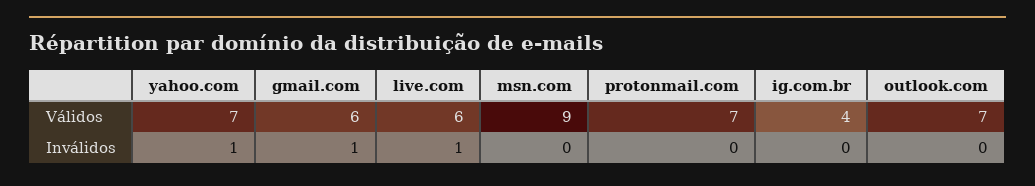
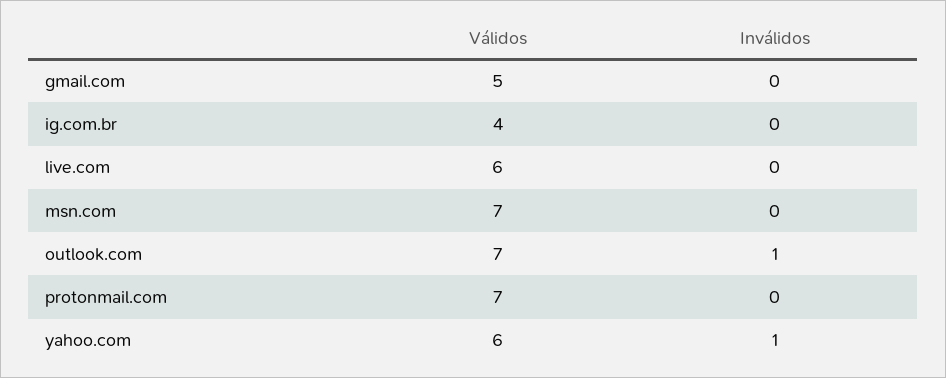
  {
    "yahoo.com": {
-     "Válidos": 7,
+     "Válidos": 6,
      "Inválidos": 1
    },
    "gmail.com": {
-     "Válidos": 6,
+     "Válidos": 5,
-     "Inválidos": 1
+     "Inválidos": 0
    },
    "live.com": {
      "Válidos": 6,
-     "Inválidos": 1
+     "Inválidos": 0
    },
    "msn.com": {
-     "Válidos": 9,
+     "Válidos": 7,
      "Inválidos": 0
    },
    "protonmail.com": {
      "Válidos": 7,
      "Inválidos": 0
    },
    "ig.com.br": {
      "Válidos": 4,
      "Inválidos": 0
    },
    "outlook.com": {
      "Válidos": 7,
-     "Inválidos": 0
+     "Inválidos": 1
    }
  }

